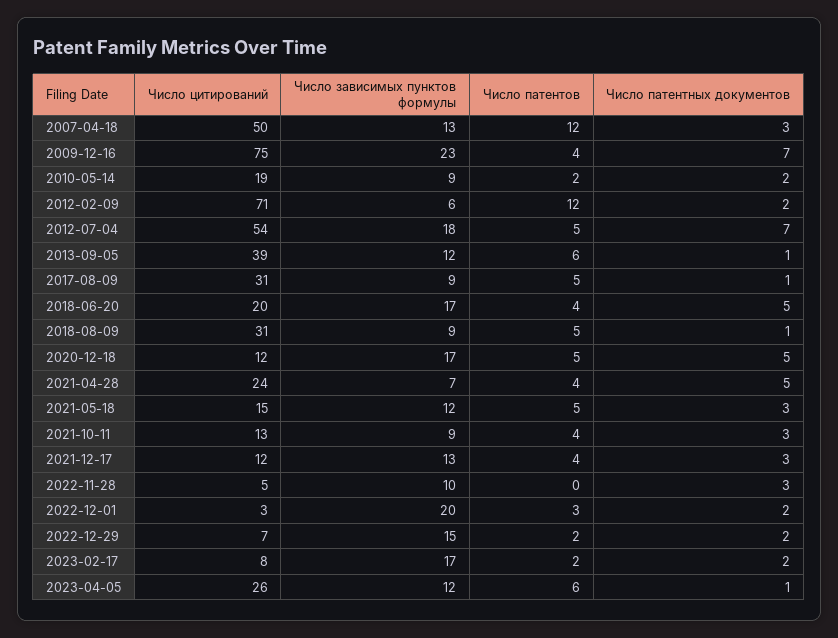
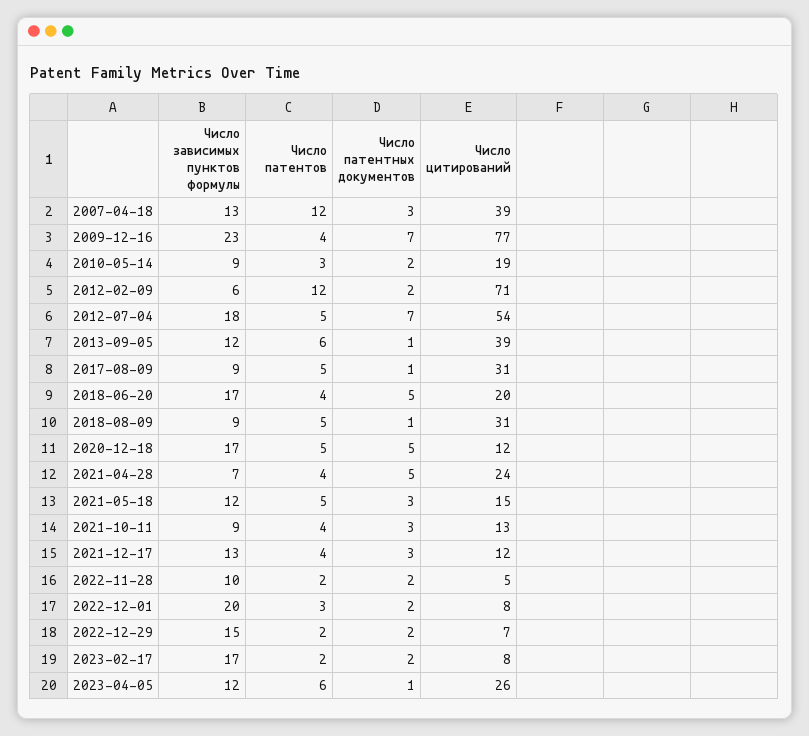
  {
    "Число цитирований": {
-     "2007-04-18": 50,
+     "2007-04-18": 39,
-     "2009-12-16": 75,
+     "2009-12-16": 77,
      "2010-05-14": 19,
      "2012-02-09": 71,
      "2012-07-04": 54,
      "2013-09-05": 39,
      "2017-08-09": 31,
      "2018-06-20": 20,
      "2018-08-09": 31,
      "2020-12-18": 12,
      "2021-04-28": 24,
      "2021-05-18": 15,
      "2021-10-11": 13,
      "2021-12-17": 12,
      "2022-11-28": 5,
-     "2022-12-01": 3,
+     "2022-12-01": 8,
      "2022-12-29": 7,
      "2023-02-17": 8,
      "2023-04-05": 26
    },
    "Число зависимых пунктов формулы": {
      "2007-04-18": 13,
      "2009-12-16": 23,
      "2010-05-14": 9,
      "2012-02-09": 6,
      "2012-07-04": 18,
      "2013-09-05": 12,
      "2017-08-09": 9,
      "2018-06-20": 17,
      "2018-08-09": 9,
      "2020-12-18": 17,
      "2021-04-28": 7,
      "2021-05-18": 12,
      "2021-10-11": 9,
      "2021-12-17": 13,
      "2022-11-28": 10,
      "2022-12-01": 20,
      "2022-12-29": 15,
      "2023-02-17": 17,
      "2023-04-05": 12
    },
    "Число патентов": {
      "2007-04-18": 12,
      "2009-12-16": 4,
-     "2010-05-14": 2,
+     "2010-05-14": 3,
      "2012-02-09": 12,
      "2012-07-04": 5,
      "2013-09-05": 6,
      "2017-08-09": 5,
      "2018-06-20": 4,
      "2018-08-09": 5,
      "2020-12-18": 5,
      "2021-04-28": 4,
      "2021-05-18": 5,
      "2021-10-11": 4,
      "2021-12-17": 4,
-     "2022-11-28": 0,
+     "2022-11-28": 2,
      "2022-12-01": 3,
      "2022-12-29": 2,
      "2023-02-17": 2,
      "2023-04-05": 6
    },
    "Число патентных документов": {
      "2007-04-18": 3,
      "2009-12-16": 7,
      "2010-05-14": 2,
      "2012-02-09": 2,
      "2012-07-04": 7,
      "2013-09-05": 1,
      "2017-08-09": 1,
      "2018-06-20": 5,
      "2018-08-09": 1,
      "2020-12-18": 5,
      "2021-04-28": 5,
      "2021-05-18": 3,
      "2021-10-11": 3,
      "2021-12-17": 3,
-     "2022-11-28": 3,
+     "2022-11-28": 2,
      "2022-12-01": 2,
      "2022-12-29": 2,
      "2023-02-17": 2,
      "2023-04-05": 1
    }
  }

